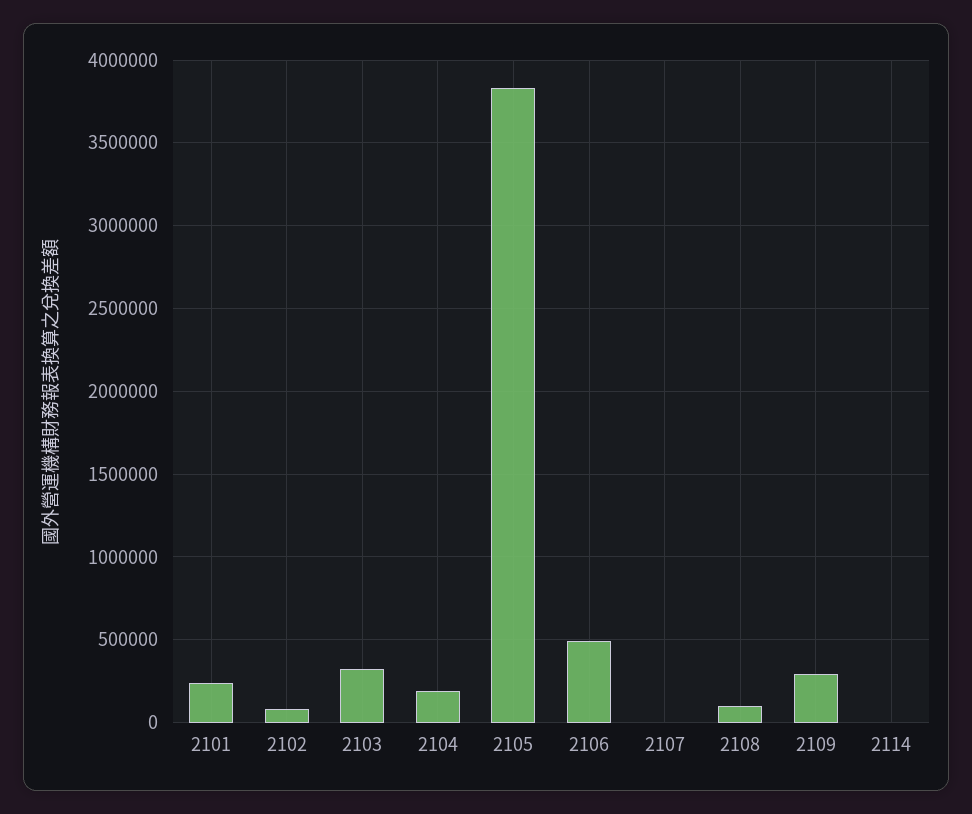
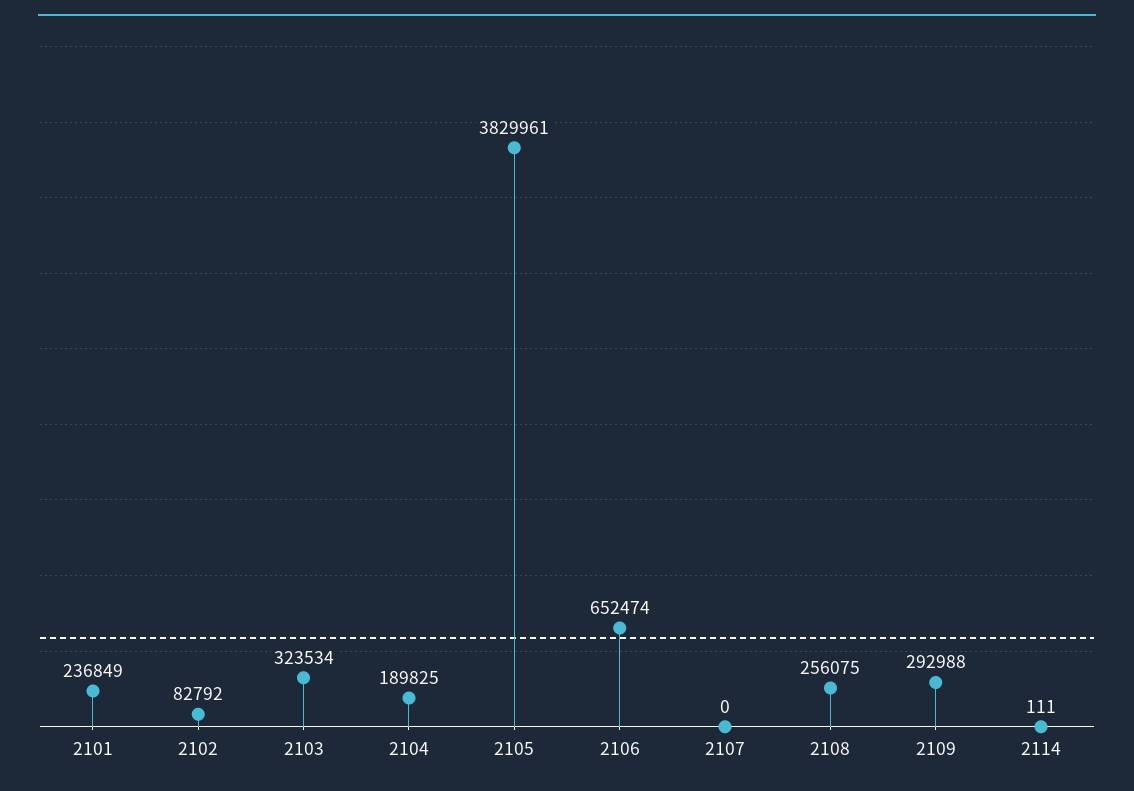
  {
    "2101": 236849,
    "2102": 82792,
    "2103": 323534,
    "2104": 189825,
    "2105": 3829961,
-   "2106": 500000,
+   "2106": 652474,
    "2107": 0,
-   "2108": 100000,
+   "2108": 256075,
    "2109": 292988,
    "2114": 111
  }

